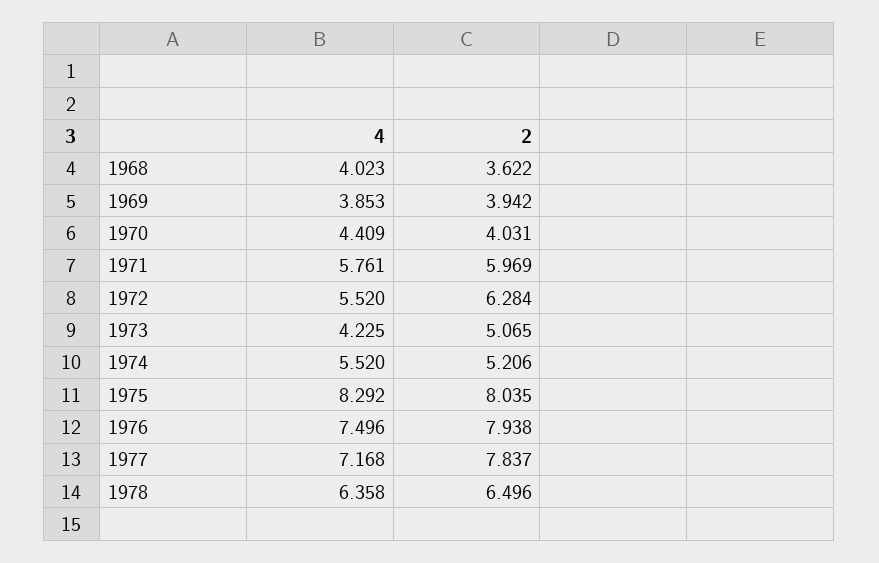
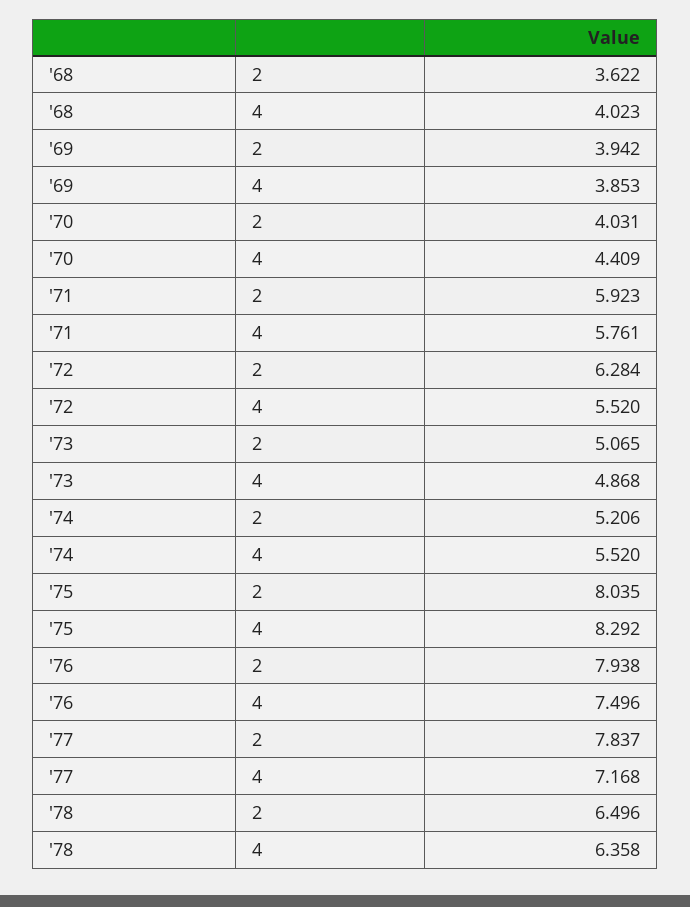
  {
    "4": {
      "1968": 4.023,
      "1969": 3.853,
      "1970": 4.409,
      "1971": 5.761,
      "1972": 5.52,
-     "1973": 4.225,
+     "1973": 4.868,
      "1974": 5.52,
      "1975": 8.292,
      "1976": 7.496,
      "1977": 7.168,
      "1978": 6.358
    },
    "2": {
      "1968": 3.622,
      "1969": 3.942,
      "1970": 4.031,
-     "1971": 5.969,
+     "1971": 5.923,
      "1972": 6.284,
      "1973": 5.065,
      "1974": 5.206,
      "1975": 8.035,
      "1976": 7.938,
      "1977": 7.837,
      "1978": 6.496
    }
  }

